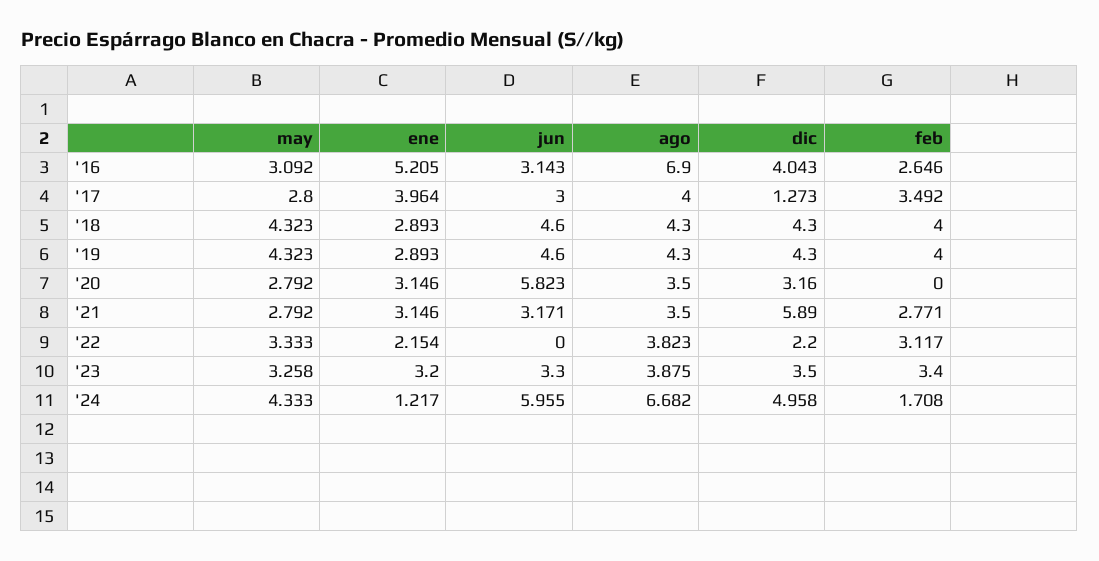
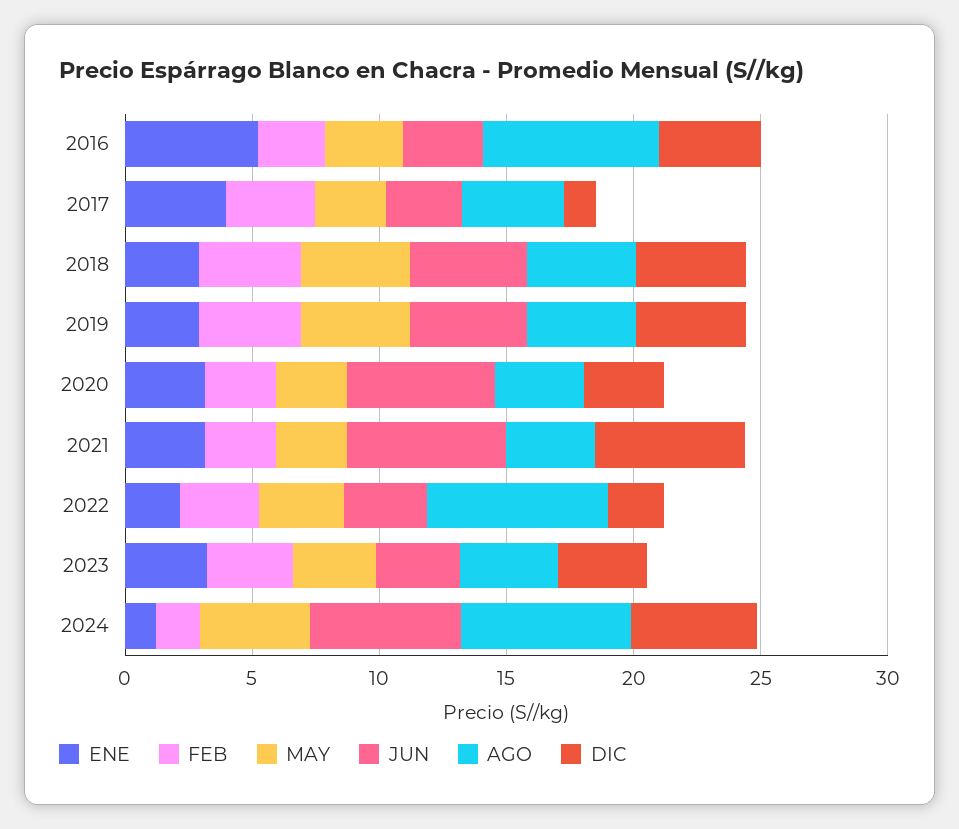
  {
    "may": {
      "'16": 3.092,
      "'17": 2.8,
      "'18": 4.323,
      "'19": 4.323,
      "'20": 2.792,
      "'21": 2.792,
      "'22": 3.333,
      "'23": 3.258,
      "'24": 4.333
    },
    "ene": {
      "'16": 5.205,
      "'17": 3.964,
      "'18": 2.893,
      "'19": 2.893,
      "'20": 3.146,
      "'21": 3.146,
      "'22": 2.154,
      "'23": 3.2,
      "'24": 1.217
    },
    "jun": {
      "'16": 3.143,
      "'17": 3,
      "'18": 4.6,
      "'19": 4.6,
      "'20": 5.823,
-     "'21": 3.171,
+     "'21": 6,
-     "'22": 0,
+     "'22": 3,
      "'23": 3.3,
      "'24": 5.955
    },
    "ago": {
      "'16": 6.9,
      "'17": 4,
      "'18": 4.3,
      "'19": 4.3,
      "'20": 3.5,
      "'21": 3.5,
-     "'22": 3.823,
+     "'22": 7,
      "'23": 3.875,
      "'24": 6.682
    },
    "dic": {
      "'16": 4.043,
      "'17": 1.273,
      "'18": 4.3,
      "'19": 4.3,
      "'20": 3.16,
      "'21": 5.89,
      "'22": 2.2,
      "'23": 3.5,
      "'24": 4.958
    },
    "feb": {
      "'16": 2.646,
      "'17": 3.492,
      "'18": 4,
      "'19": 4,
-     "'20": 0,
+     "'20": 3,
      "'21": 2.771,
      "'22": 3.117,
      "'23": 3.4,
      "'24": 1.708
    }
  }

